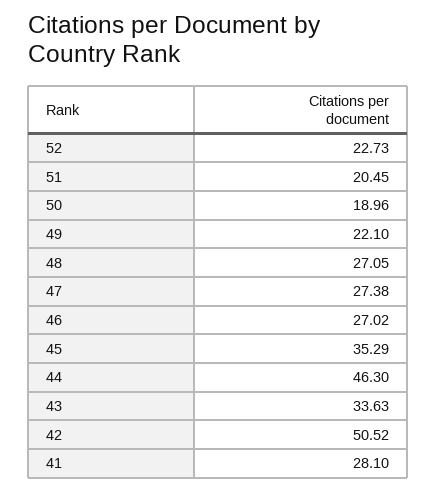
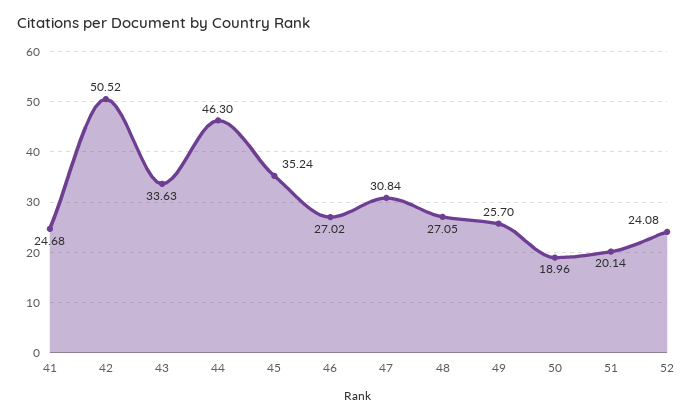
  {
-   "52": 22.73,
+   "52": 24.08,
-   "51": 20.45,
+   "51": 20.14,
    "50": 18.96,
-   "49": 22.1,
+   "49": 25.7,
    "48": 27.05,
-   "47": 27.38,
+   "47": 30.84,
    "46": 27.02,
-   "45": 35.29,
+   "45": 35.24,
    "44": 46.3,
    "43": 33.63,
    "42": 50.52,
-   "41": 28.1
+   "41": 24.68
  }

